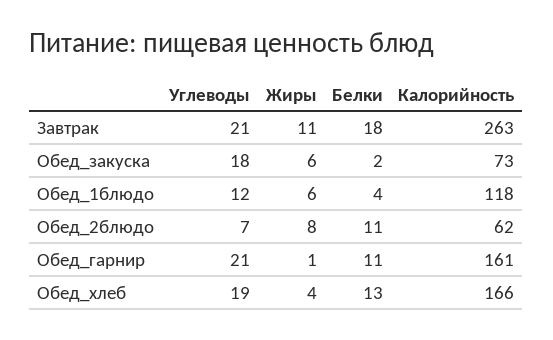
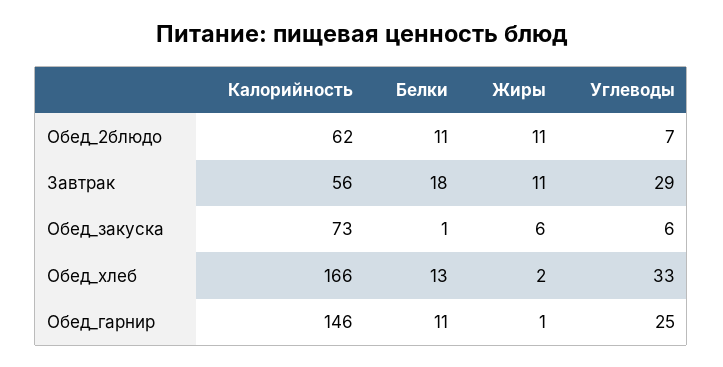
  {
    "Углеводы": {
-     "Завтрак": 21,
+     "Завтрак": 29,
-     "Обед_закуска": 18,
+     "Обед_закуска": 6,
-     "Обед_1блюдо": 12,
      "Обед_2блюдо": 7,
-     "Обед_гарнир": 21,
+     "Обед_гарнир": 25,
-     "Обед_хлеб": 19
+     "Обед_хлеб": 33
    },
    "Жиры": {
      "Завтрак": 11,
      "Обед_закуска": 6,
-     "Обед_1блюдо": 6,
-     "Обед_2блюдо": 8,
+     "Обед_2блюдо": 11,
      "Обед_гарнир": 1,
-     "Обед_хлеб": 4
+     "Обед_хлеб": 2
    },
    "Белки": {
      "Завтрак": 18,
-     "Обед_закуска": 2,
+     "Обед_закуска": 1,
-     "Обед_1блюдо": 4,
      "Обед_2блюдо": 11,
      "Обед_гарнир": 11,
      "Обед_хлеб": 13
    },
    "Калорийность": {
-     "Завтрак": 263,
+     "Завтрак": 56,
      "Обед_закуска": 73,
-     "Обед_1блюдо": 118,
      "Обед_2блюдо": 62,
-     "Обед_гарнир": 161,
+     "Обед_гарнир": 146,
      "Обед_хлеб": 166
    }
  }

